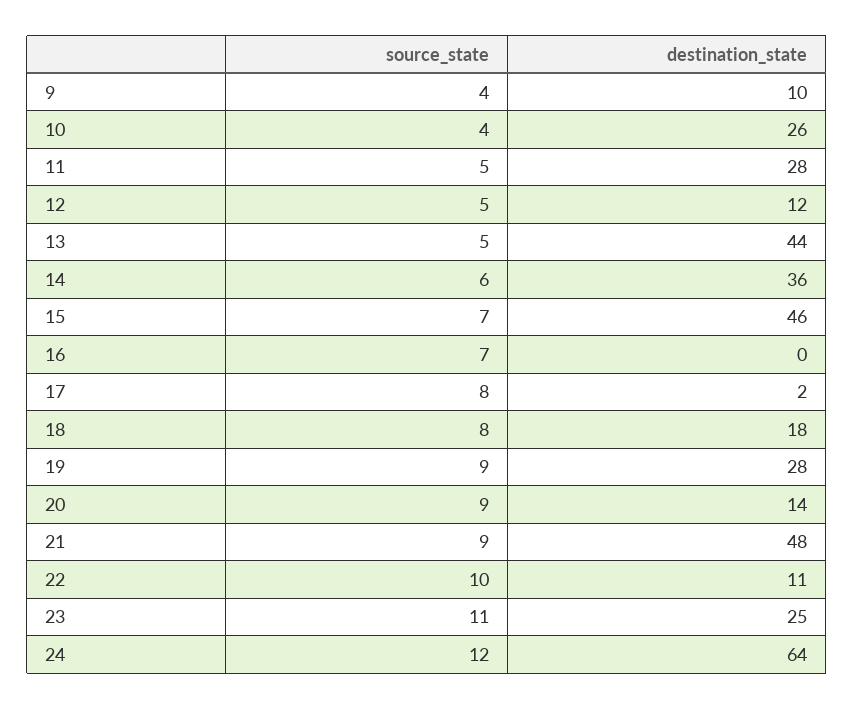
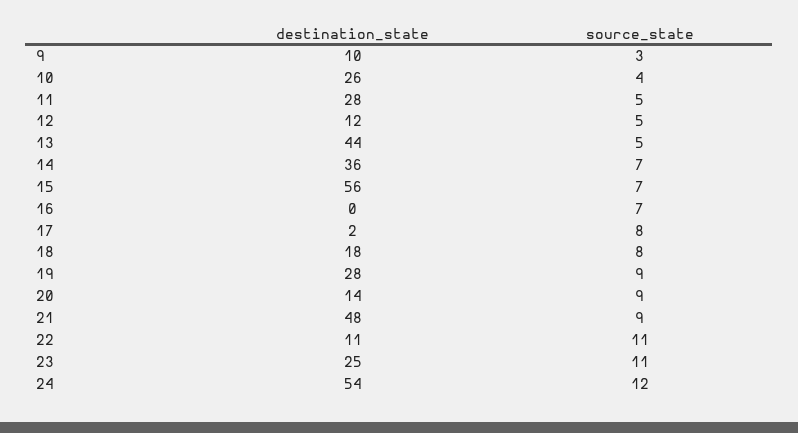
  {
    "source_state": {
-     "9": 4,
+     "9": 3,
      "10": 4,
      "11": 5,
      "12": 5,
      "13": 5,
-     "14": 6,
+     "14": 7,
      "15": 7,
      "16": 7,
      "17": 8,
      "18": 8,
      "19": 9,
      "20": 9,
      "21": 9,
-     "22": 10,
+     "22": 11,
      "23": 11,
      "24": 12
    },
    "destination_state": {
      "9": 10,
      "10": 26,
      "11": 28,
      "12": 12,
      "13": 44,
      "14": 36,
-     "15": 46,
+     "15": 56,
      "16": 0,
      "17": 2,
      "18": 18,
      "19": 28,
      "20": 14,
      "21": 48,
      "22": 11,
      "23": 25,
-     "24": 64
+     "24": 54
    }
  }

